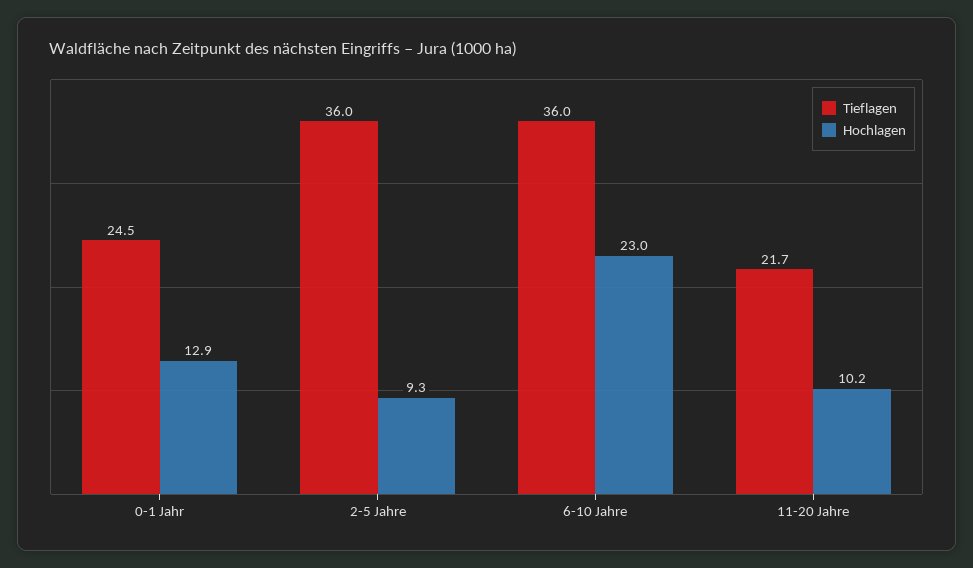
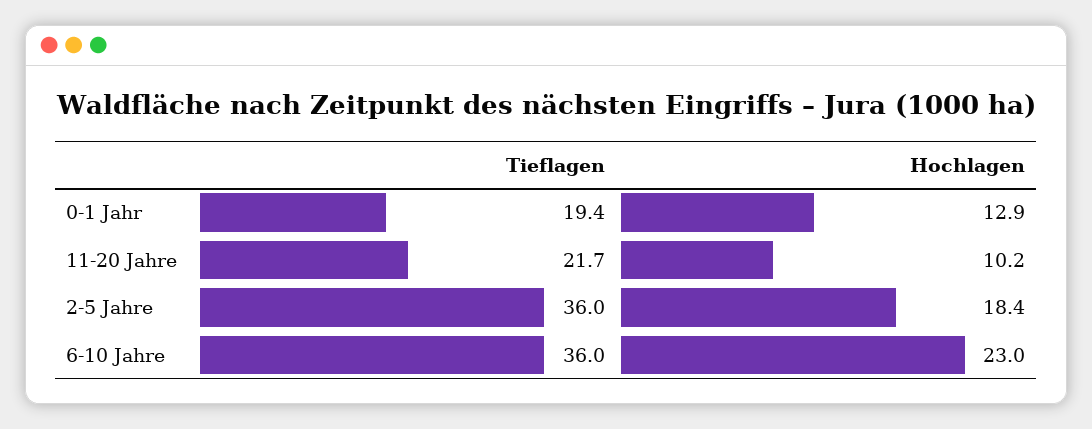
  {
    "Tieflagen": {
-     "0-1 Jahr": 24.5,
+     "0-1 Jahr": 19.4,
      "2-5 Jahre": 36,
      "6-10 Jahre": 36,
      "11-20 Jahre": 21.7
    },
    "Hochlagen": {
      "0-1 Jahr": 12.9,
-     "2-5 Jahre": 9.3,
+     "2-5 Jahre": 18.4,
      "6-10 Jahre": 23,
      "11-20 Jahre": 10.2
    }
  }

